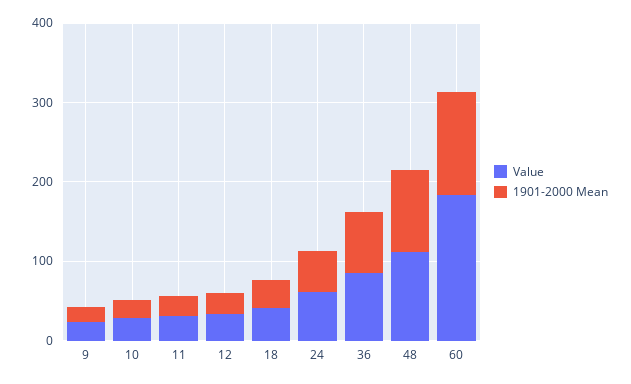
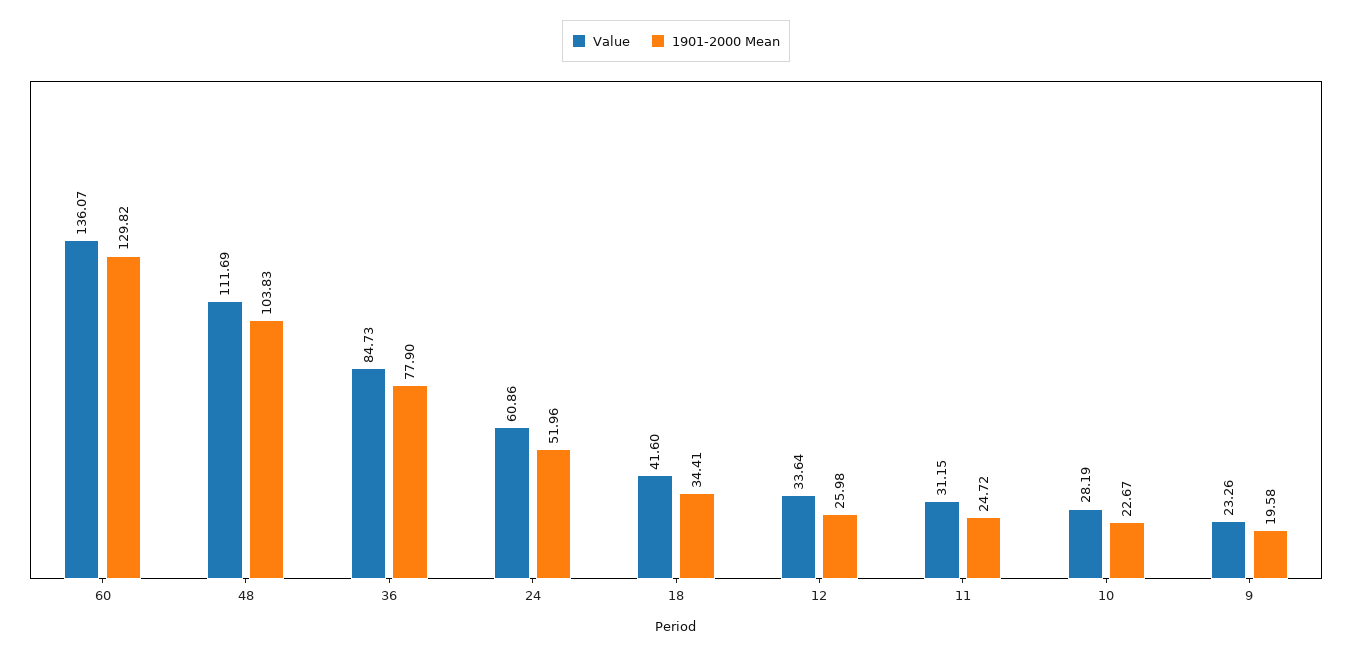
  {
    "Value": {
      "9": 23.26,
      "10": 28.19,
      "11": 31.15,
      "12": 33.64,
      "18": 41.6,
      "24": 60.86,
      "36": 84.73,
      "48": 111.69,
-     "60": 180
+     "60": 136.07
    },
    "1901-2000 Mean": {
      "9": 19.58,
      "10": 22.67,
      "11": 24.72,
      "12": 25.98,
      "18": 34.41,
      "24": 51.96,
      "36": 77.9,
      "48": 103.83,
      "60": 129.82
    }
  }

